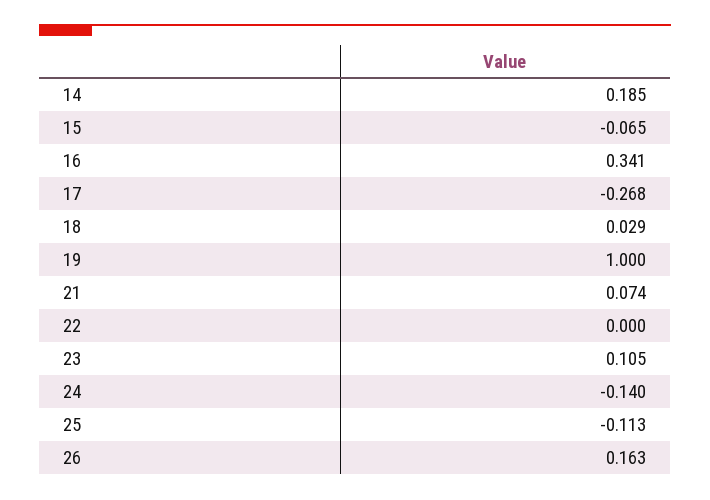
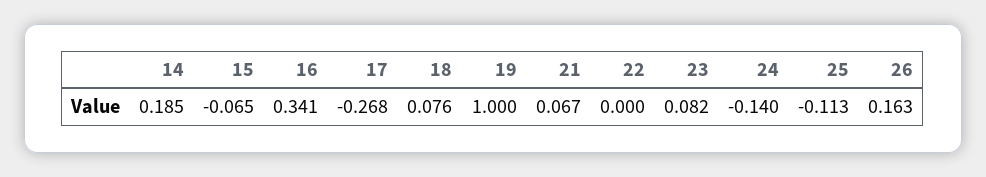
  {
    "14": 0.185,
    "15": -0.065,
    "16": 0.341,
    "17": -0.268,
-   "18": 0.029,
+   "18": 0.076,
    "19": 1,
-   "21": 0.074,
+   "21": 0.067,
    "22": 0,
-   "23": 0.105,
+   "23": 0.082,
    "24": -0.14,
    "25": -0.113,
    "26": 0.163
  }

